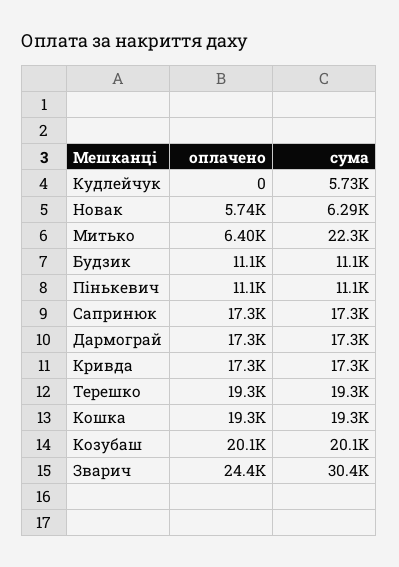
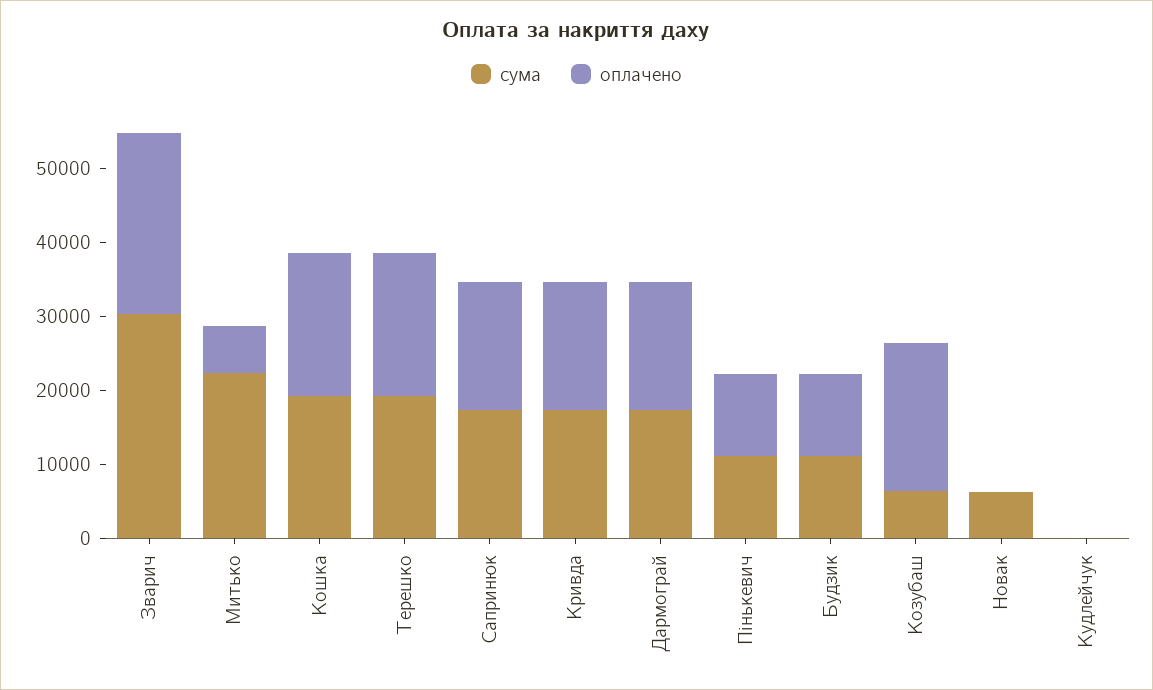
  {
    "оплачено": {
      "Кудлейчук": 0,
-     "Новак": 5740,
+     "Новак": 0,
      "Митько": 6400,
      "Будзик": 11100,
      "Пінькевич": 11100,
      "Сапринюк": 17300,
      "Дармограй": 17300,
      "Кривда": 17300,
      "Терешко": 19300,
      "Кошка": 19300,
      "Козубаш": 20100,
      "Зварич": 24400
    },
    "сума": {
-     "Кудлейчук": 5730,
+     "Кудлейчук": 0,
      "Новак": 6290,
      "Митько": 22300,
      "Будзик": 11100,
      "Пінькевич": 11100,
      "Сапринюк": 17300,
      "Дармограй": 17300,
      "Кривда": 17300,
      "Терешко": 19300,
      "Кошка": 19300,
-     "Козубаш": 20100,
+     "Козубаш": 6000,
      "Зварич": 30400
    }
  }

